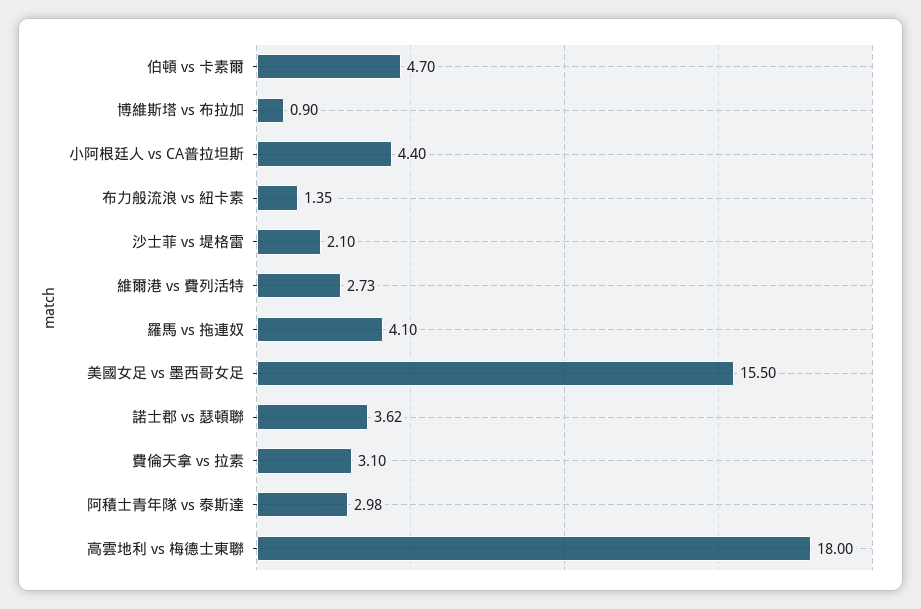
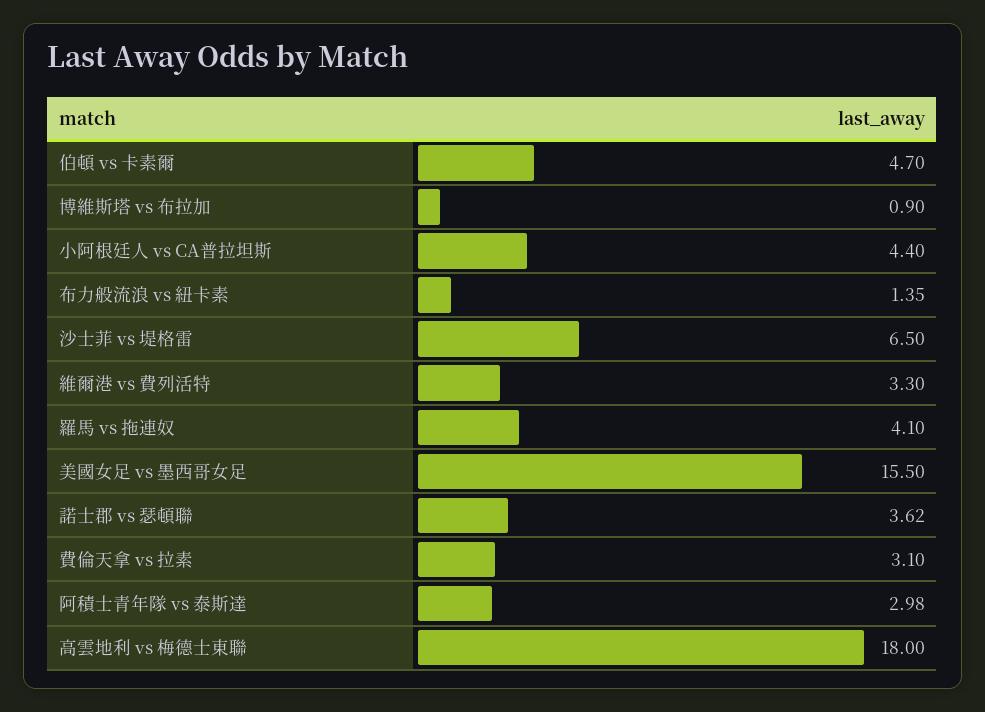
  {
    "伯頓 vs 卡素爾": 4.7,
    "博維斯塔 vs 布拉加": 0.9,
    "小阿根廷人 vs CA普拉坦斯": 4.4,
    "布力般流浪 vs 紐卡素": 1.35,
-   "沙士菲 vs 堤格雷": 2.1,
+   "沙士菲 vs 堤格雷": 6.5,
-   "維爾港 vs 費列活特": 2.73,
+   "維爾港 vs 費列活特": 3.3,
    "羅馬 vs 拖連奴": 4.1,
    "美國女足 vs 墨西哥女足": 15.5,
    "諾士郡 vs 瑟頓聯": 3.62,
    "費倫天拿 vs 拉素": 3.1,
    "阿積士青年隊 vs 泰斯達": 2.98,
    "高雲地利 vs 梅德士東聯": 18
  }

